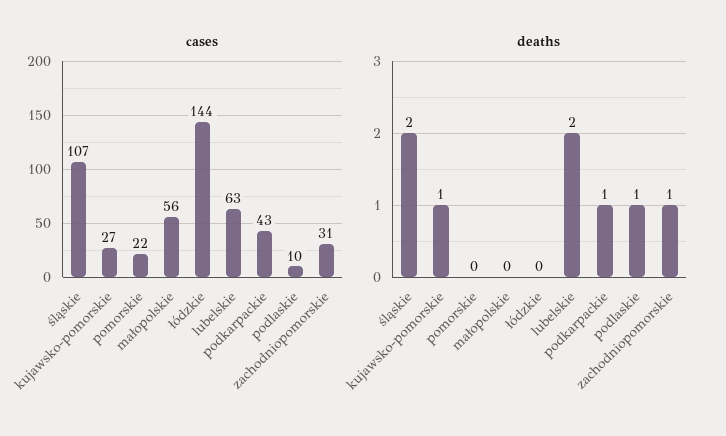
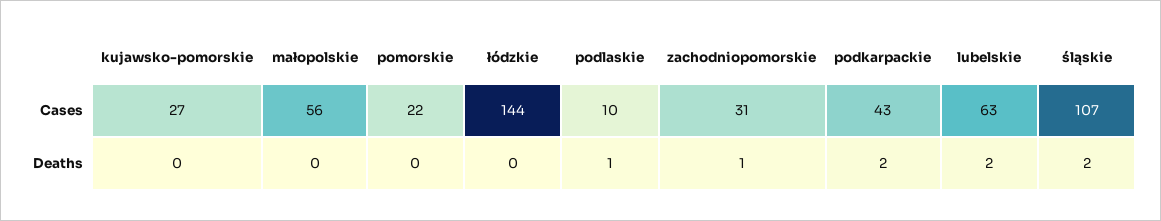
  {
    "cases": {
      "śląskie": 107,
      "kujawsko-pomorskie": 27,
      "pomorskie": 22,
      "małopolskie": 56,
      "łódzkie": 144,
      "lubelskie": 63,
      "podkarpackie": 43,
      "podlaskie": 10,
      "zachodniopomorskie": 31
    },
    "deaths": {
      "śląskie": 2,
-     "kujawsko-pomorskie": 1,
+     "kujawsko-pomorskie": 0,
      "pomorskie": 0,
      "małopolskie": 0,
      "łódzkie": 0,
      "lubelskie": 2,
-     "podkarpackie": 1,
+     "podkarpackie": 2,
      "podlaskie": 1,
      "zachodniopomorskie": 1
    }
  }

